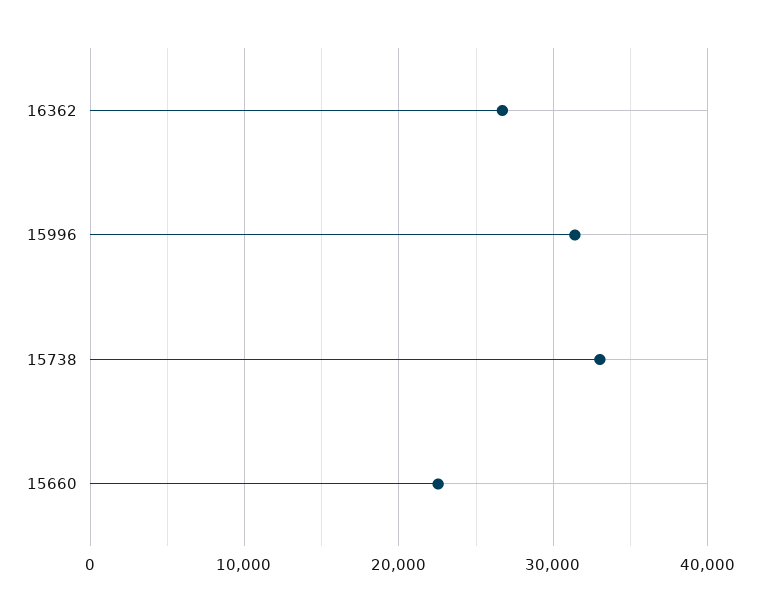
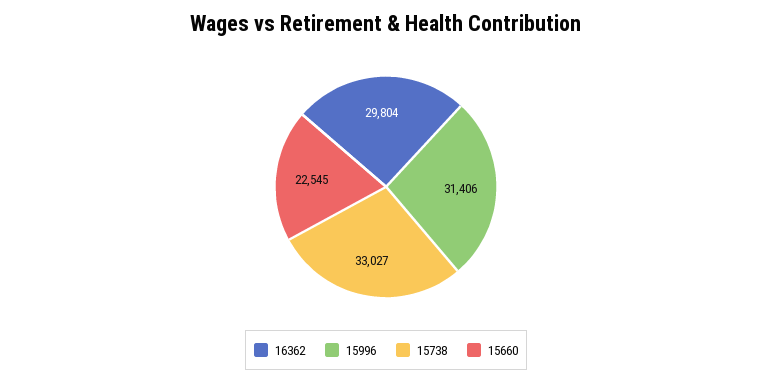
  {
-   "16362": 27000,
+   "16362": 29804,
    "15996": 31406,
    "15738": 33027,
    "15660": 22545
  }

